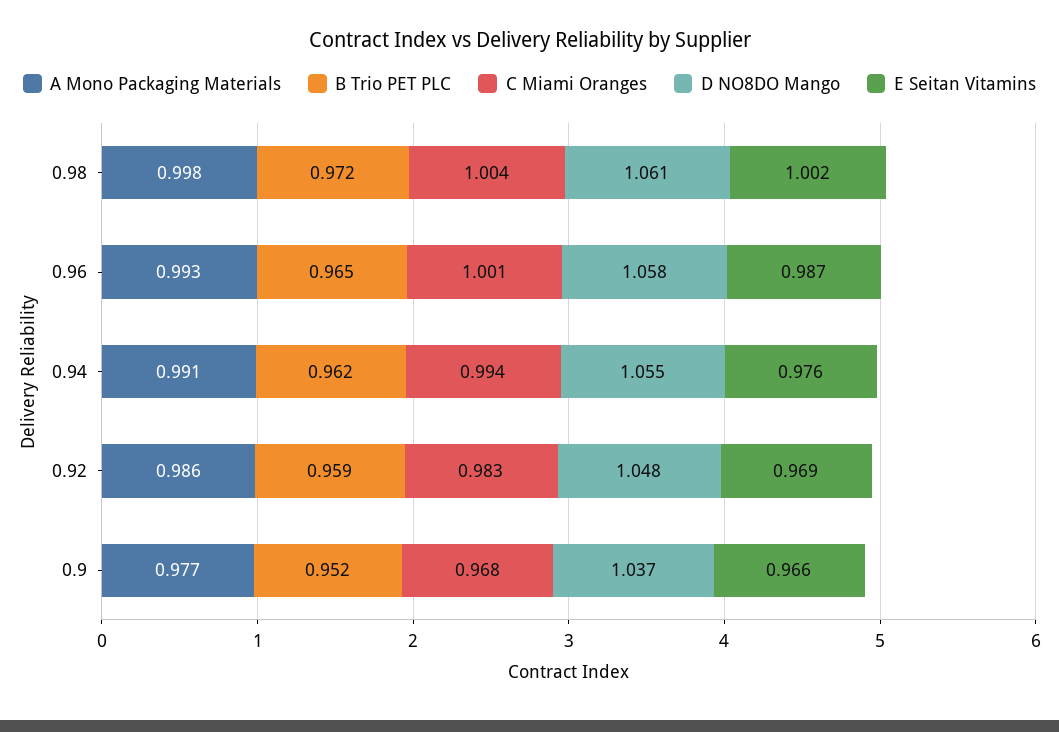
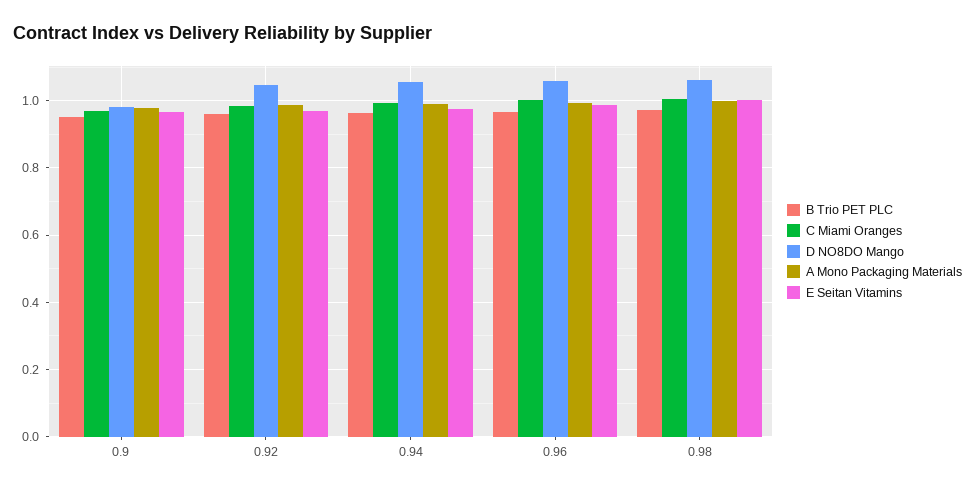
  {
    "A Mono Packaging Materials": {
      "0.98": 0.998,
      "0.96": 0.993,
      "0.94": 0.991,
      "0.92": 0.986,
      "0.9": 0.977
    },
    "B Trio PET PLC": {
      "0.98": 0.972,
      "0.96": 0.965,
      "0.94": 0.962,
      "0.92": 0.959,
      "0.9": 0.952
    },
    "C Miami Oranges": {
      "0.98": 1.004,
      "0.96": 1.001,
      "0.94": 0.994,
      "0.92": 0.983,
      "0.9": 0.968
    },
    "D NO8DO Mango": {
      "0.98": 1.061,
      "0.96": 1.058,
      "0.94": 1.055,
      "0.92": 1.048,
-     "0.9": 1.037
+     "0.9": 0.98
    },
    "E Seitan Vitamins": {
      "0.98": 1.002,
      "0.96": 0.987,
      "0.94": 0.976,
      "0.92": 0.969,
      "0.9": 0.966
    }
  }

